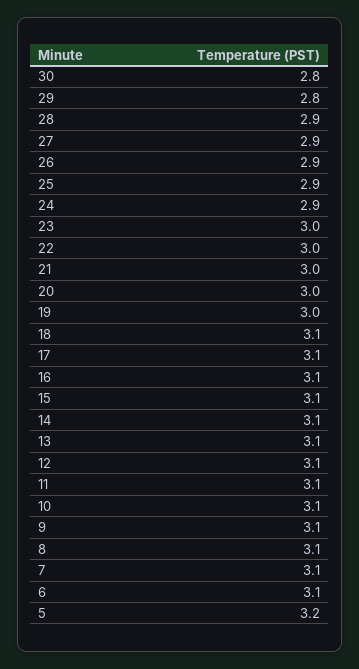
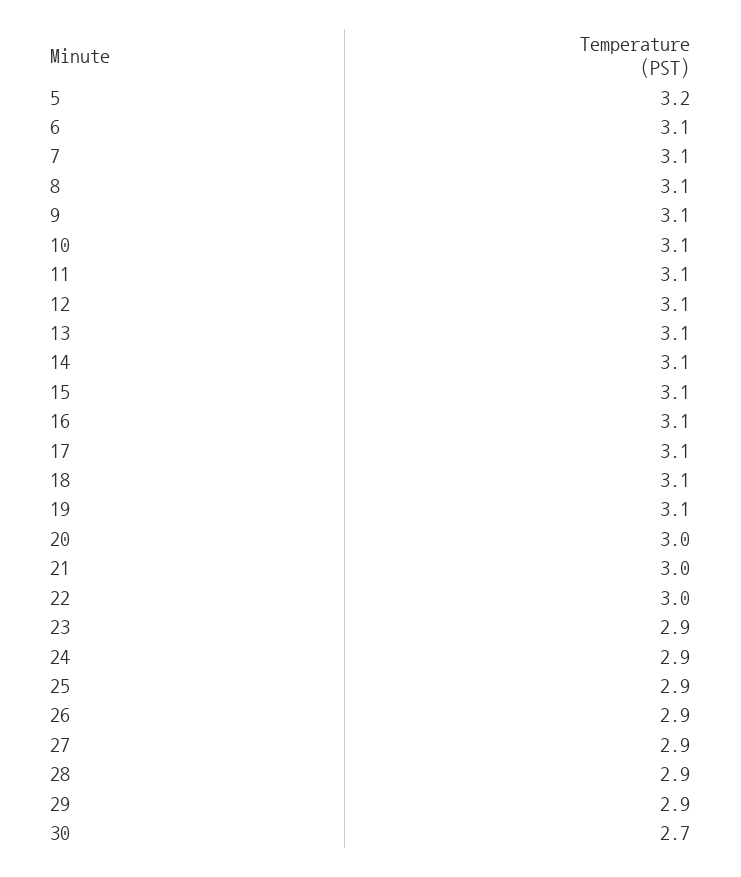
  {
-   "30": 2.8,
+   "30": 2.7,
-   "29": 2.8,
+   "29": 2.9,
    "28": 2.9,
    "27": 2.9,
    "26": 2.9,
    "25": 2.9,
    "24": 2.9,
-   "23": 3,
+   "23": 2.9,
    "22": 3,
    "21": 3,
    "20": 3,
-   "19": 3,
+   "19": 3.1,
    "18": 3.1,
    "17": 3.1,
    "16": 3.1,
    "15": 3.1,
    "14": 3.1,
    "13": 3.1,
    "12": 3.1,
    "11": 3.1,
    "10": 3.1,
    "9": 3.1,
    "8": 3.1,
    "7": 3.1,
    "6": 3.1,
    "5": 3.2
  }

